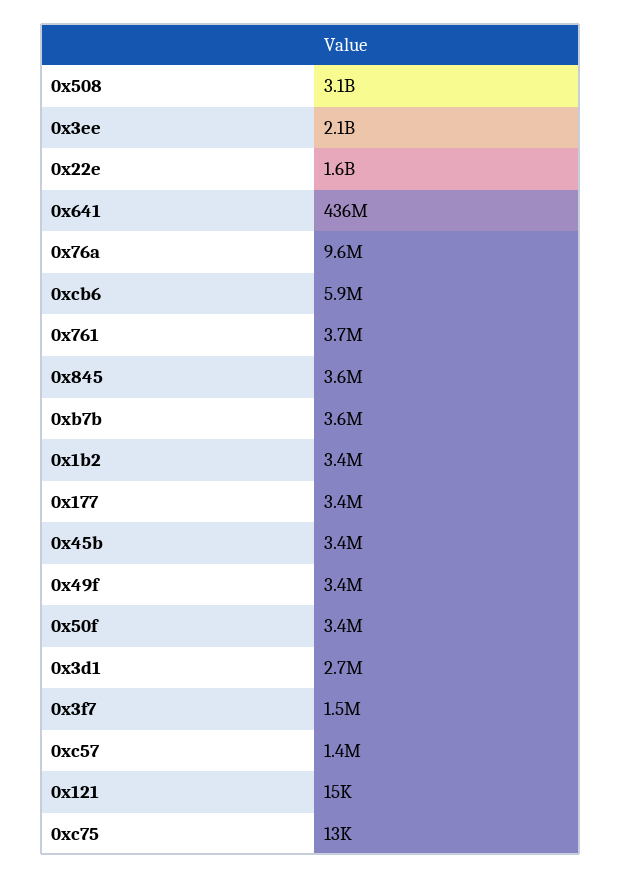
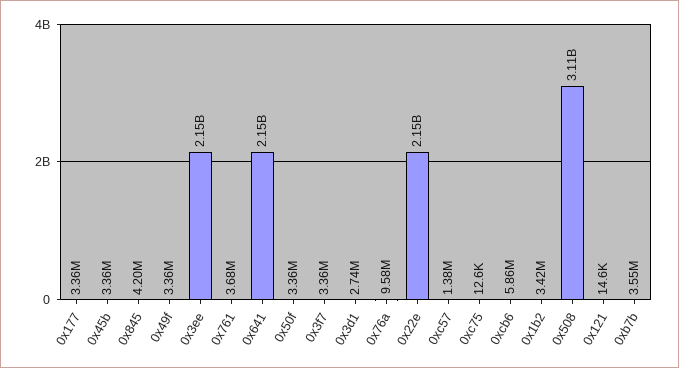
  {
    "0x508": 3110000000,
    "0x3ee": 2150000000,
-   "0x22e": 1600000000,
+   "0x22e": 2150000000,
-   "0x641": 436000000,
+   "0x641": 2150000000,
    "0x76a": 9580000,
    "0xcb6": 5860000,
    "0x761": 3680000,
-   "0x845": 3600000,
+   "0x845": 4200000,
    "0xb7b": 3550000,
    "0x1b2": 3420000,
    "0x177": 3360000,
    "0x45b": 3360000,
    "0x49f": 3360000,
    "0x50f": 3360000,
    "0x3d1": 2740000,
-   "0x3f7": 1500000,
+   "0x3f7": 3360000,
    "0xc57": 1380000,
    "0x121": 14600,
    "0xc75": 12600
  }

